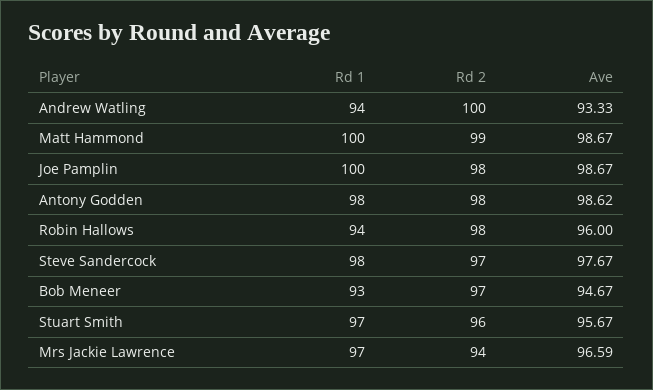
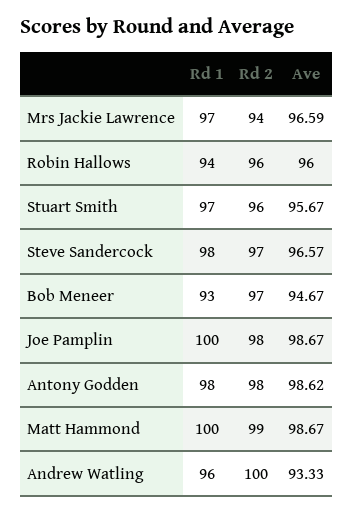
  {
    "Rd 1": {
-     "Andrew Watling": 94,
+     "Andrew Watling": 96,
      "Matt Hammond": 100,
      "Joe Pamplin": 100,
      "Antony Godden": 98,
      "Robin Hallows": 94,
      "Steve Sandercock": 98,
      "Bob Meneer": 93,
      "Stuart Smith": 97,
      "Mrs Jackie Lawrence": 97
    },
    "Rd 2": {
      "Andrew Watling": 100,
      "Matt Hammond": 99,
      "Joe Pamplin": 98,
      "Antony Godden": 98,
-     "Robin Hallows": 98,
+     "Robin Hallows": 96,
      "Steve Sandercock": 97,
      "Bob Meneer": 97,
      "Stuart Smith": 96,
      "Mrs Jackie Lawrence": 94
    },
    "Ave": {
      "Andrew Watling": 93.33,
      "Matt Hammond": 98.67,
      "Joe Pamplin": 98.67,
      "Antony Godden": 98.62,
      "Robin Hallows": 96,
-     "Steve Sandercock": 97.67,
+     "Steve Sandercock": 96.57,
      "Bob Meneer": 94.67,
      "Stuart Smith": 95.67,
      "Mrs Jackie Lawrence": 96.59
    }
  }

